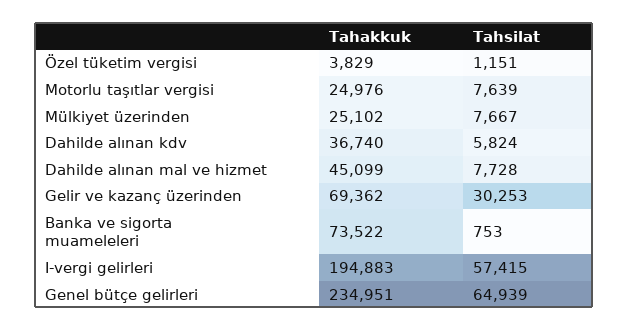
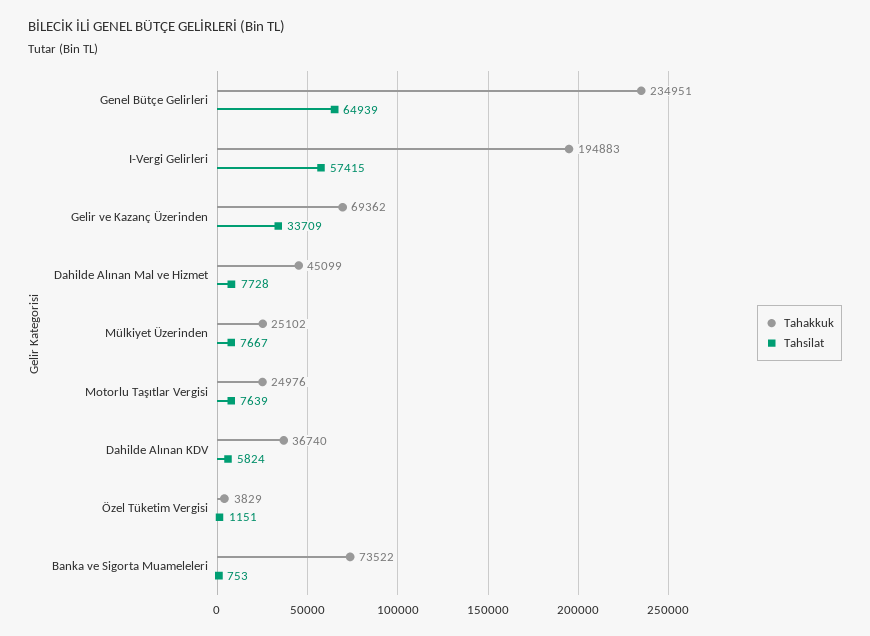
  {
    "Tahakkuk": {
      "Özel tüketim vergisi": 3829,
      "Motorlu taşıtlar vergisi": 24976,
      "Mülkiyet üzerinden": 25102,
      "Dahilde alınan kdv": 36740,
      "Dahilde alınan mal ve hizmet": 45099,
      "Gelir ve kazanç üzerinden": 69362,
      "Banka ve sigorta muameleleri": 73522,
      "I-vergi gelirleri": 194883,
      "Genel bütçe gelirleri": 234951
    },
    "Tahsilat": {
      "Özel tüketim vergisi": 1151,
      "Motorlu taşıtlar vergisi": 7639,
      "Mülkiyet üzerinden": 7667,
      "Dahilde alınan kdv": 5824,
      "Dahilde alınan mal ve hizmet": 7728,
-     "Gelir ve kazanç üzerinden": 30253,
+     "Gelir ve kazanç üzerinden": 33709,
      "Banka ve sigorta muameleleri": 753,
      "I-vergi gelirleri": 57415,
      "Genel bütçe gelirleri": 64939
    }
  }

